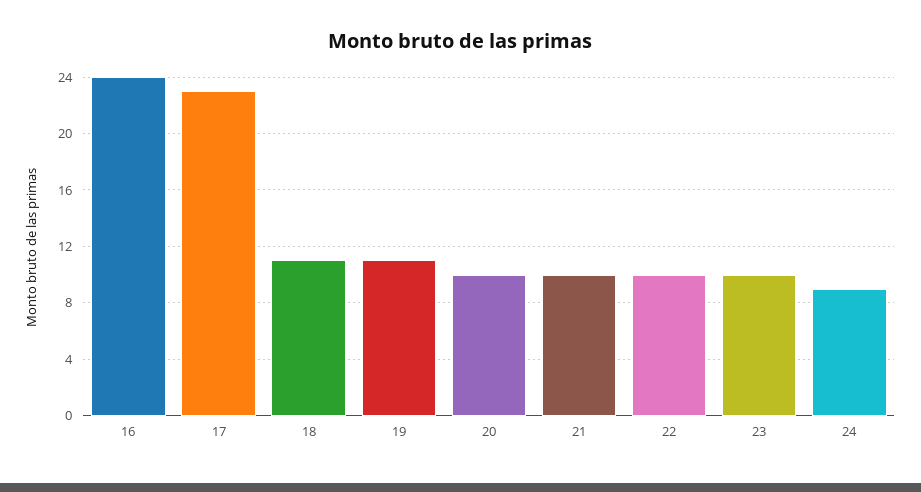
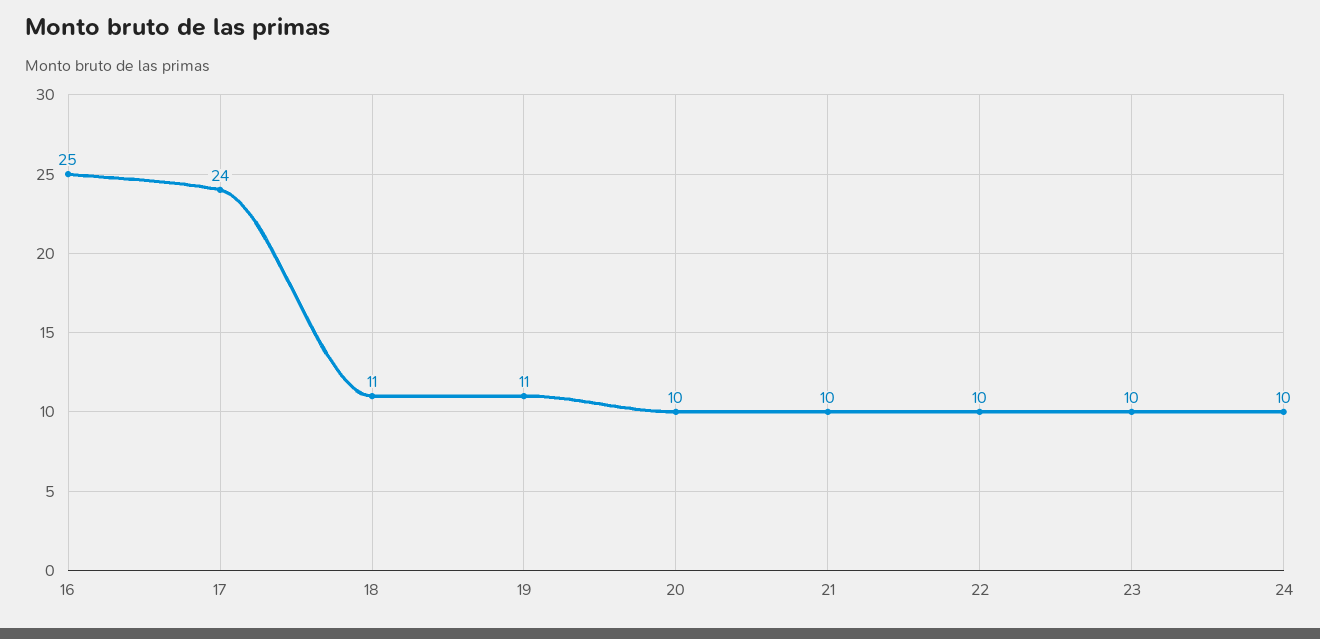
  {
-   "16": 24,
+   "16": 25,
-   "17": 23,
+   "17": 24,
    "18": 11,
    "19": 11,
    "20": 10,
    "21": 10,
    "22": 10,
    "23": 10,
-   "24": 9
+   "24": 10
  }

